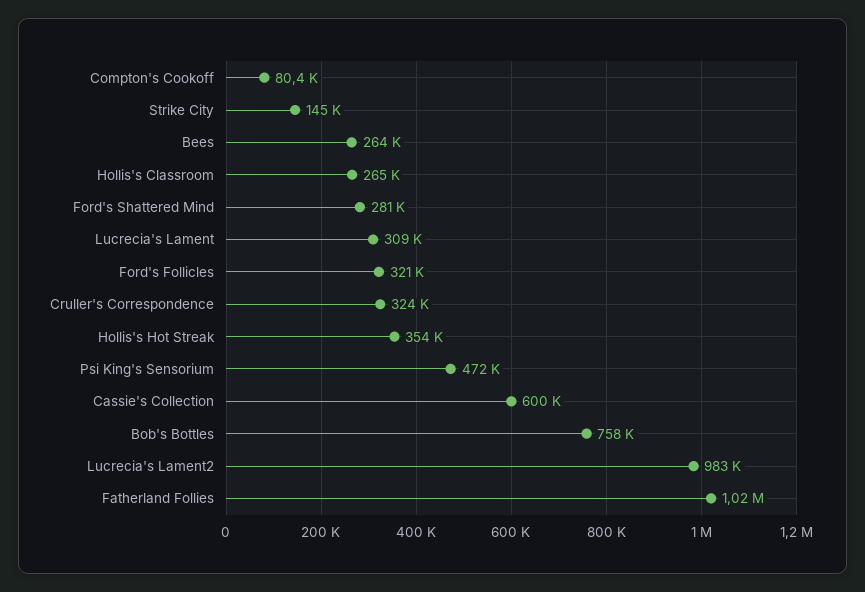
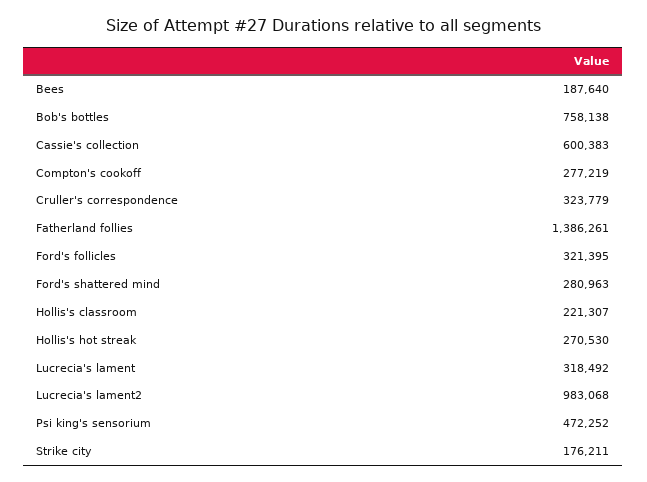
  {
-   "Compton's Cookoff": 80400,
+   "Compton's Cookoff": 277219,
-   "Strike City": 145000,
+   "Strike City": 176211,
-   "Bees": 264000,
+   "Bees": 187640,
-   "Hollis's Classroom": 265000,
+   "Hollis's Classroom": 221307,
    "Ford's Shattered Mind": 280963,
-   "Lucrecia's Lament": 309000,
+   "Lucrecia's Lament": 318492,
    "Ford's Follicles": 321395,
    "Cruller's Correspondence": 323779,
-   "Hollis's Hot Streak": 354000,
+   "Hollis's Hot Streak": 270530,
    "Psi King's Sensorium": 472252,
    "Cassie's Collection": 600383,
    "Bob's Bottles": 758138,
    "Lucrecia's Lament2": 983068,
-   "Fatherland Follies": 1020000
+   "Fatherland Follies": 1386261
  }

